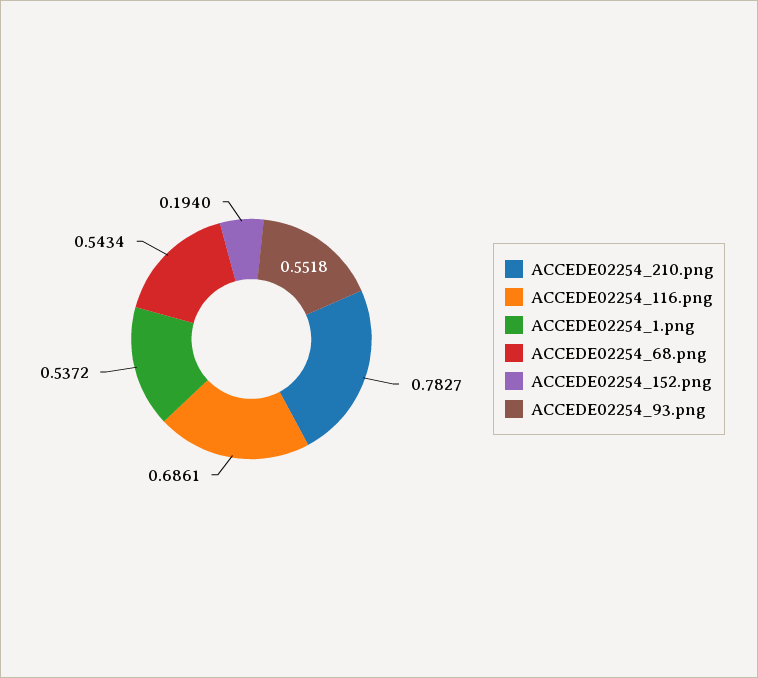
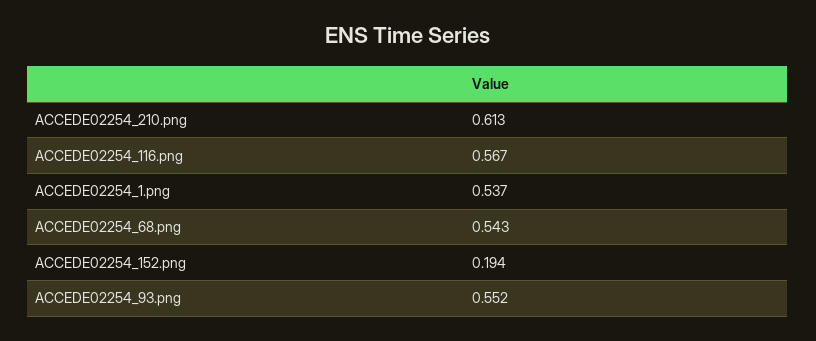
  {
-   "ACCEDE02254_210.png": 0.7827,
+   "ACCEDE02254_210.png": 0.613,
-   "ACCEDE02254_116.png": 0.6861,
+   "ACCEDE02254_116.png": 0.567,
    "ACCEDE02254_1.png": 0.5372,
    "ACCEDE02254_68.png": 0.5434,
    "ACCEDE02254_152.png": 0.194,
    "ACCEDE02254_93.png": 0.5518
  }

